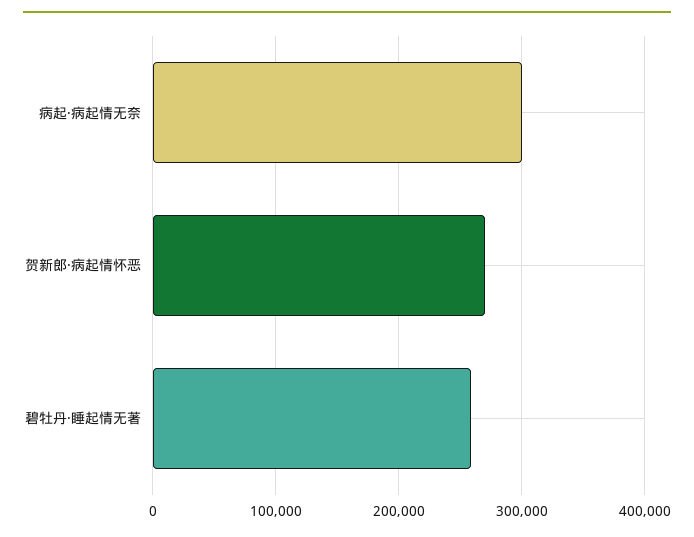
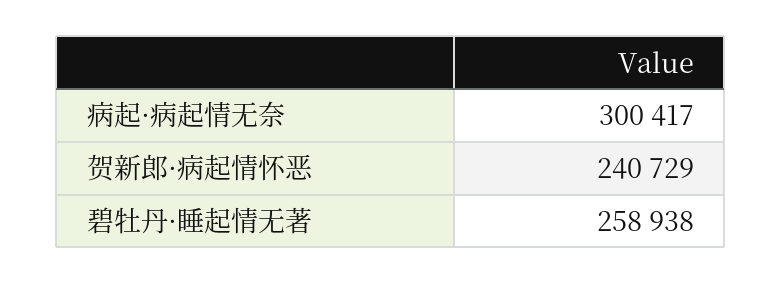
  {
    "病起·病起情无奈": 300417,
-   "贺新郎·病起情怀恶": 270000,
+   "贺新郎·病起情怀恶": 240729,
    "碧牡丹·睡起情无著": 258938
  }

